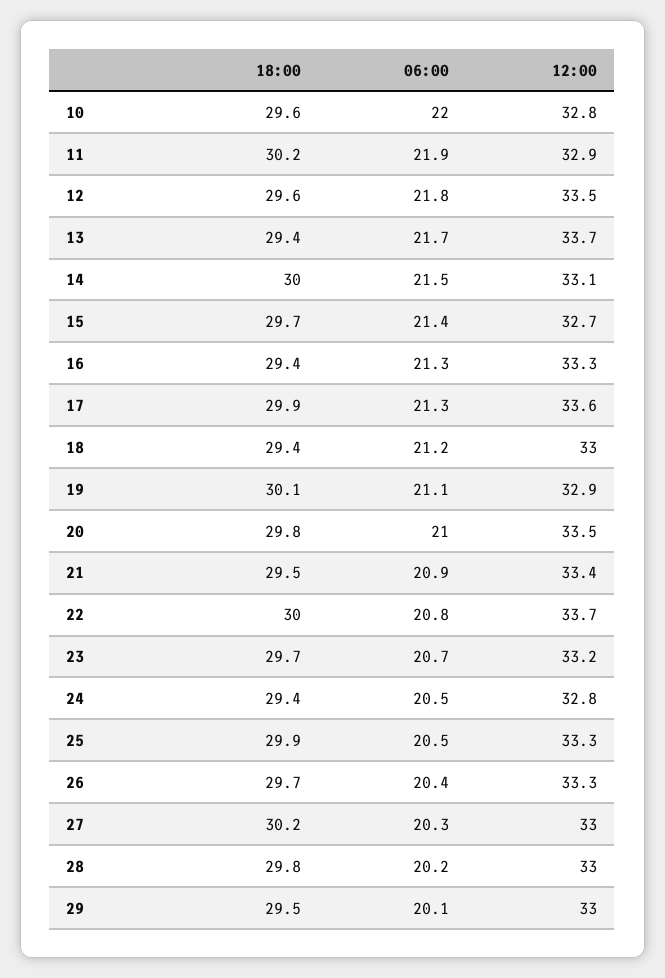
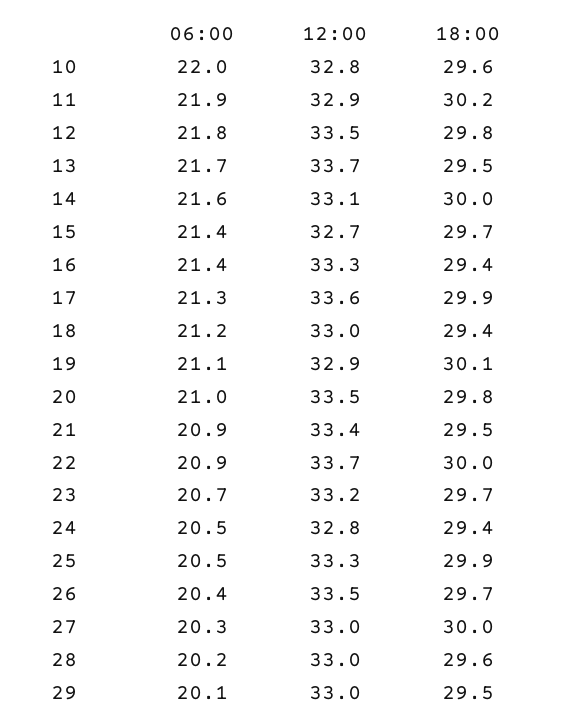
  {
    "18:00": {
      "10": 29.6,
      "11": 30.2,
-     "12": 29.6,
+     "12": 29.8,
-     "13": 29.4,
+     "13": 29.5,
      "14": 30,
      "15": 29.7,
      "16": 29.4,
      "17": 29.9,
      "18": 29.4,
      "19": 30.1,
      "20": 29.8,
      "21": 29.5,
      "22": 30,
      "23": 29.7,
      "24": 29.4,
      "25": 29.9,
      "26": 29.7,
-     "27": 30.2,
+     "27": 30,
-     "28": 29.8,
+     "28": 29.6,
      "29": 29.5
    },
    "06:00": {
      "10": 22,
      "11": 21.9,
      "12": 21.8,
      "13": 21.7,
-     "14": 21.5,
+     "14": 21.6,
      "15": 21.4,
-     "16": 21.3,
+     "16": 21.4,
      "17": 21.3,
      "18": 21.2,
      "19": 21.1,
      "20": 21,
      "21": 20.9,
-     "22": 20.8,
+     "22": 20.9,
      "23": 20.7,
      "24": 20.5,
      "25": 20.5,
      "26": 20.4,
      "27": 20.3,
      "28": 20.2,
      "29": 20.1
    },
    "12:00": {
      "10": 32.8,
      "11": 32.9,
      "12": 33.5,
      "13": 33.7,
      "14": 33.1,
      "15": 32.7,
      "16": 33.3,
      "17": 33.6,
      "18": 33,
      "19": 32.9,
      "20": 33.5,
      "21": 33.4,
      "22": 33.7,
      "23": 33.2,
      "24": 32.8,
      "25": 33.3,
-     "26": 33.3,
+     "26": 33.5,
      "27": 33,
      "28": 33,
      "29": 33
    }
  }

